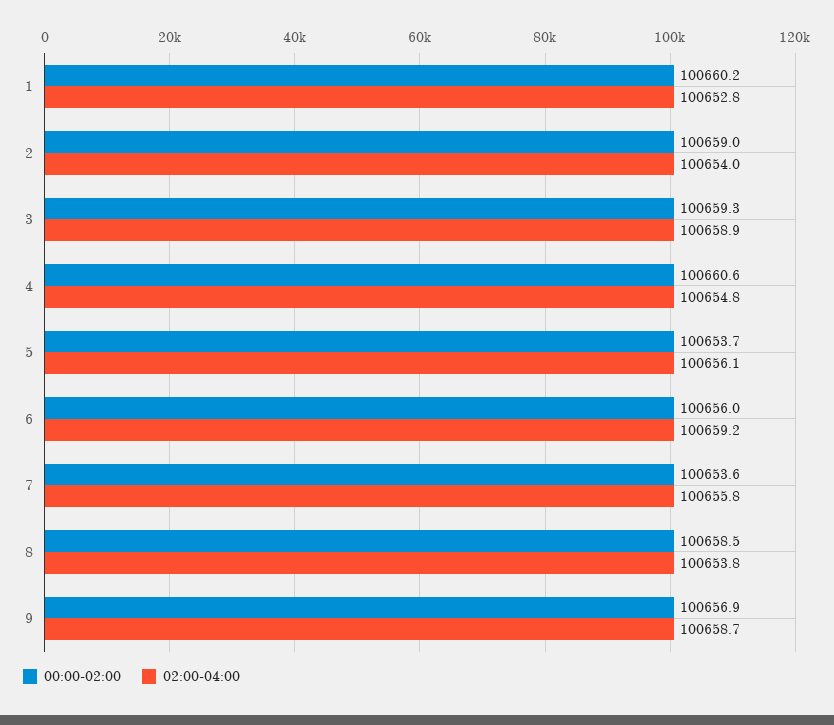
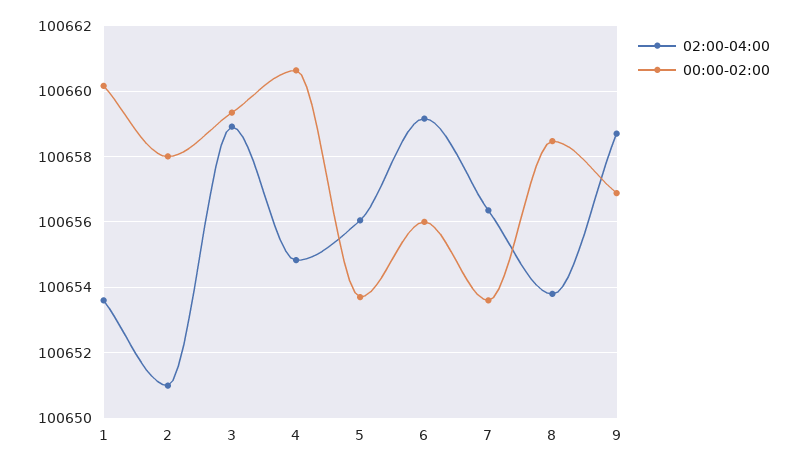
  {
    "00:00-02:00": {
      "1": 100660.2,
-     "2": 100659,
+     "2": 100658,
      "3": 100659.3,
      "4": 100660.6,
      "5": 100653.7,
      "6": 100656,
      "7": 100653.6,
      "8": 100658.5,
      "9": 100656.9
    },
    "02:00-04:00": {
-     "1": 100652.8,
+     "1": 100653.6,
-     "2": 100654,
+     "2": 100651,
      "3": 100658.9,
      "4": 100654.8,
      "5": 100656.1,
      "6": 100659.2,
-     "7": 100655.8,
+     "7": 100656.4,
      "8": 100653.8,
      "9": 100658.7
    }
  }

